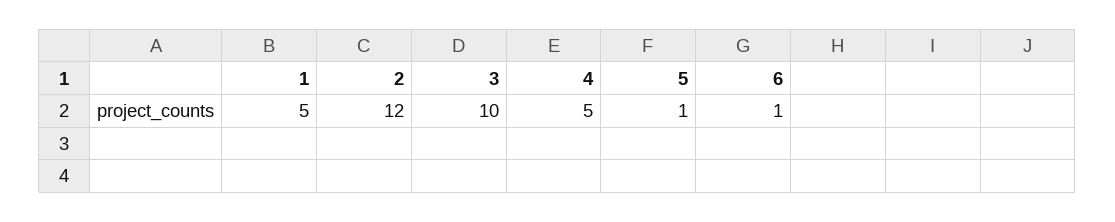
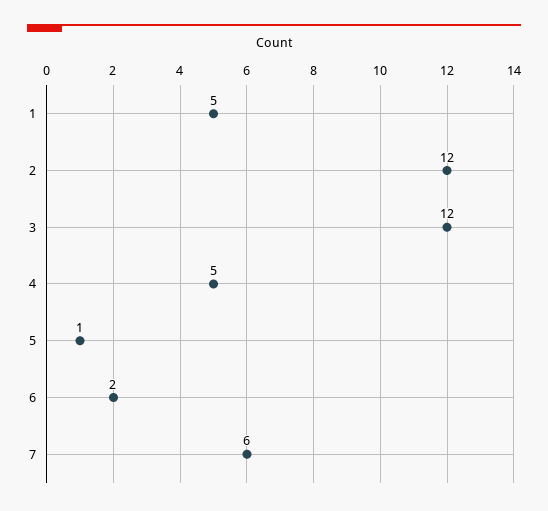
  {
    "1": 5,
    "2": 12,
-   "3": 10,
+   "3": 12,
    "4": 5,
    "5": 1,
-   "6": 1
+   "6": 2,
+   "7": 6
  }

